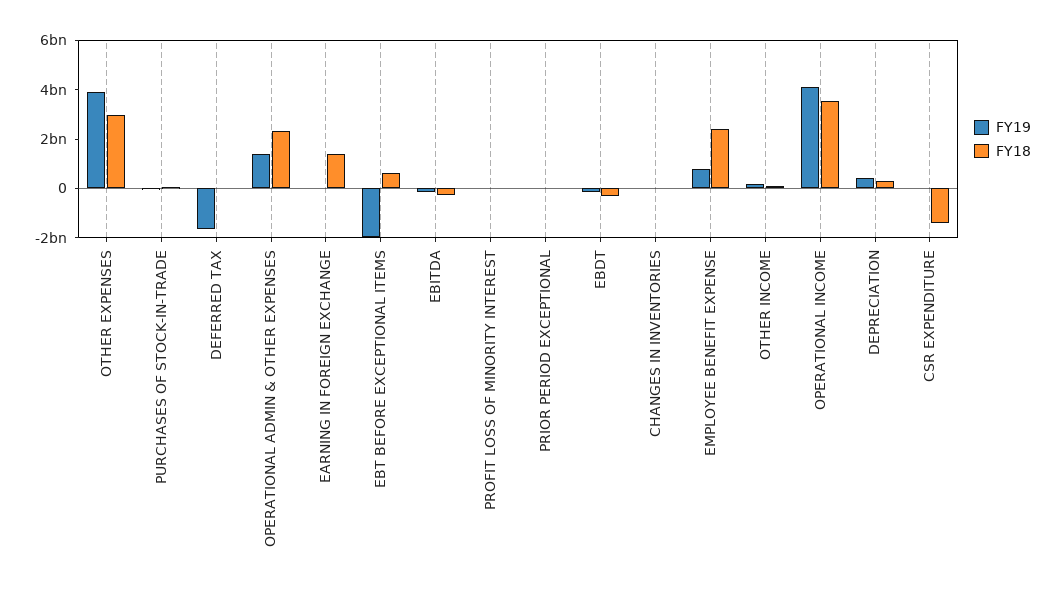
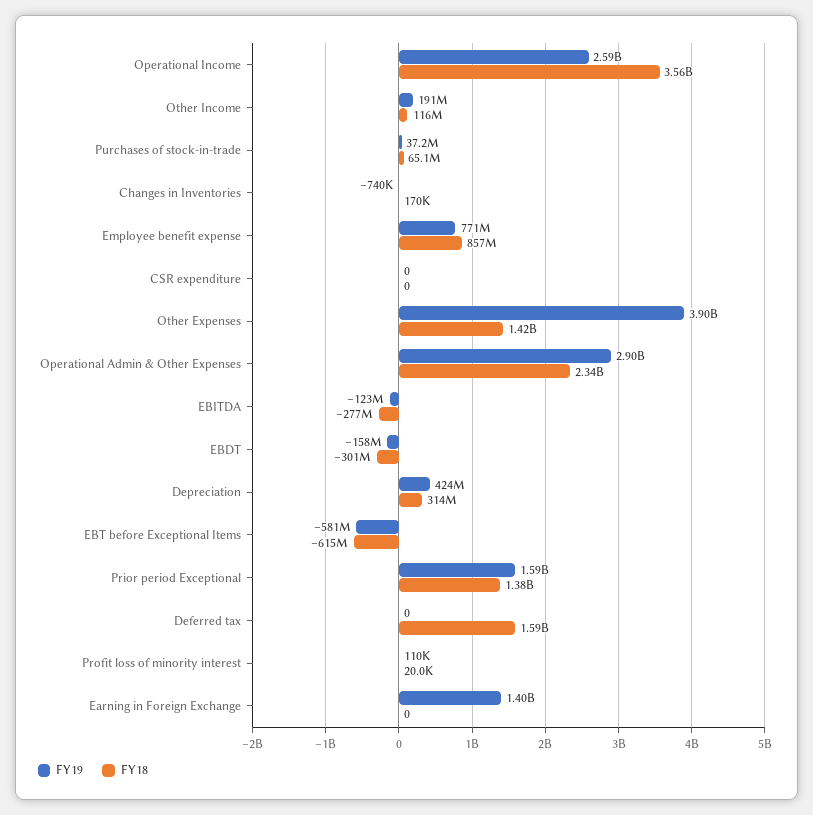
  {
    "FY19": {
      "OTHER EXPENSES": 3900000000,
      "PURCHASES OF STOCK-IN-TRADE": 37200000,
-     "DEFERRED TAX": -1500000000,
+     "DEFERRED TAX": 0,
-     "OPERATIONAL ADMIN & OTHER EXPENSES": 1500000000,
+     "OPERATIONAL ADMIN & OTHER EXPENSES": 2900000000,
-     "EARNING IN FOREIGN EXCHANGE": 0,
+     "EARNING IN FOREIGN EXCHANGE": 1400000000,
-     "EBT BEFORE EXCEPTIONAL ITEMS": -2000000000,
+     "EBT BEFORE EXCEPTIONAL ITEMS": -581000000,
      "EBITDA": -123000000,
      "PROFIT LOSS OF MINORITY INTEREST": 110000,
-     "PRIOR PERIOD EXCEPTIONAL": 0,
+     "PRIOR PERIOD EXCEPTIONAL": 1590000000,
      "EBDT": -158000000,
      "CHANGES IN INVENTORIES": -740000,
      "EMPLOYEE BENEFIT EXPENSE": 771000000,
      "OTHER INCOME": 191000000,
-     "OPERATIONAL INCOME": 4000000000,
+     "OPERATIONAL INCOME": 2590000000,
      "DEPRECIATION": 424000000,
      "CSR EXPENDITURE": 0
    },
    "FY18": {
-     "OTHER EXPENSES": 3000000000,
+     "OTHER EXPENSES": 1420000000,
      "PURCHASES OF STOCK-IN-TRADE": 65100000,
-     "DEFERRED TAX": 0,
+     "DEFERRED TAX": 1590000000,
      "OPERATIONAL ADMIN & OTHER EXPENSES": 2340000000,
-     "EARNING IN FOREIGN EXCHANGE": 1500000000,
+     "EARNING IN FOREIGN EXCHANGE": 0,
-     "EBT BEFORE EXCEPTIONAL ITEMS": 500000000,
+     "EBT BEFORE EXCEPTIONAL ITEMS": -615000000,
      "EBITDA": -277000000,
      "PROFIT LOSS OF MINORITY INTEREST": 20000,
-     "PRIOR PERIOD EXCEPTIONAL": 0,
+     "PRIOR PERIOD EXCEPTIONAL": 1380000000,
      "EBDT": -301000000,
      "CHANGES IN INVENTORIES": 170000,
-     "EMPLOYEE BENEFIT EXPENSE": 2500000000,
+     "EMPLOYEE BENEFIT EXPENSE": 857000000,
      "OTHER INCOME": 116000000,
      "OPERATIONAL INCOME": 3560000000,
      "DEPRECIATION": 314000000,
-     "CSR EXPENDITURE": -1500000000
+     "CSR EXPENDITURE": 0
    }
  }

